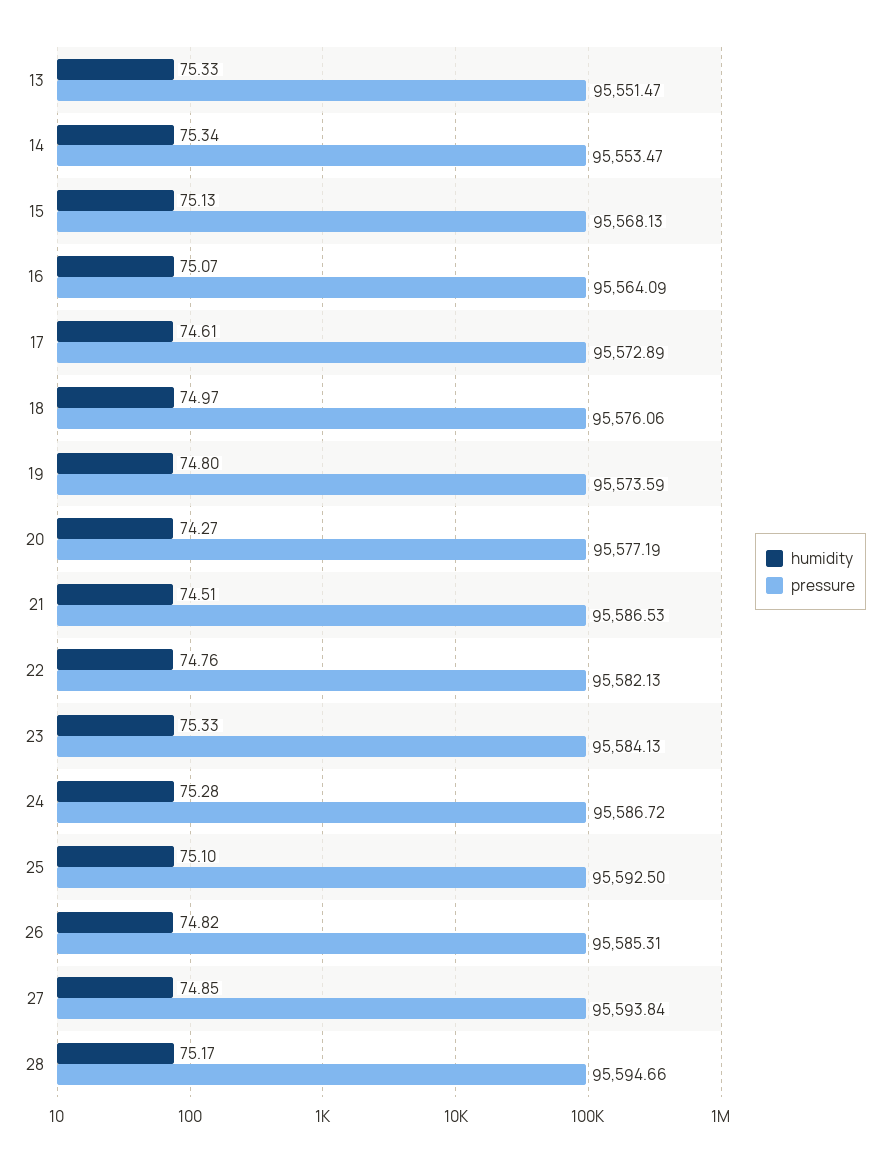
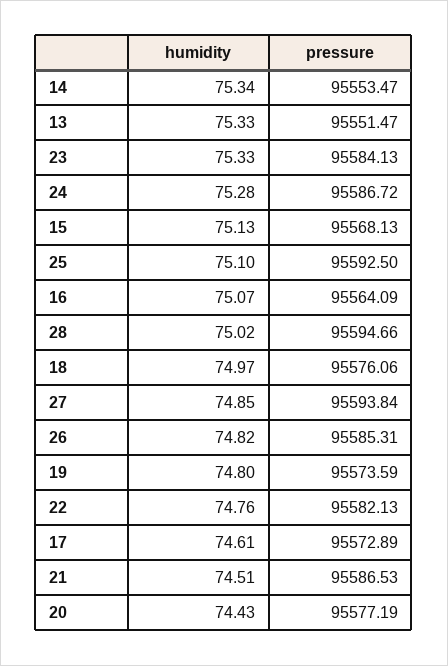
  {
    "humidity": {
      "13": 75.33,
      "14": 75.34,
      "15": 75.13,
      "16": 75.07,
      "17": 74.61,
      "18": 74.97,
      "19": 74.8,
-     "20": 74.27,
+     "20": 74.43,
      "21": 74.51,
      "22": 74.76,
      "23": 75.33,
      "24": 75.28,
      "25": 75.1,
      "26": 74.82,
      "27": 74.85,
-     "28": 75.17
+     "28": 75.02
    },
    "pressure": {
      "13": 95551.47,
      "14": 95553.47,
      "15": 95568.13,
      "16": 95564.09,
      "17": 95572.89,
      "18": 95576.06,
      "19": 95573.59,
      "20": 95577.19,
      "21": 95586.53,
      "22": 95582.13,
      "23": 95584.13,
      "24": 95586.72,
      "25": 95592.5,
      "26": 95585.31,
      "27": 95593.84,
      "28": 95594.66
    }
  }

